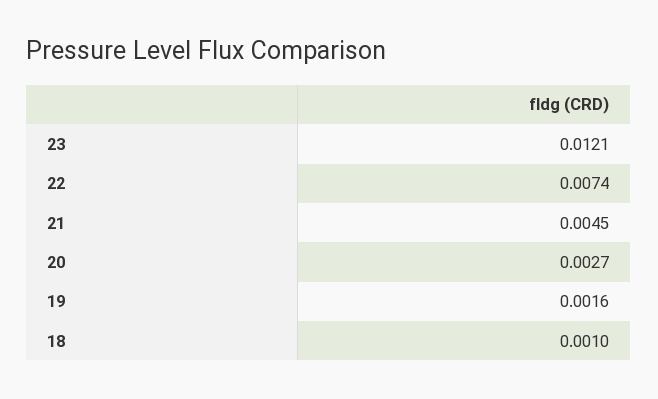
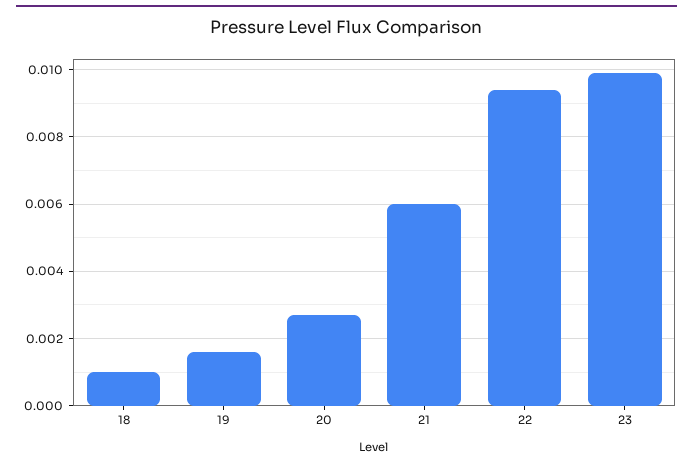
  {
-   "23": 0.0121,
+   "23": 0.01,
-   "22": 0.0074,
+   "22": 0.0095,
-   "21": 0.0045,
+   "21": 0.006,
    "20": 0.0027,
    "19": 0.0016,
    "18": 0.001
  }

